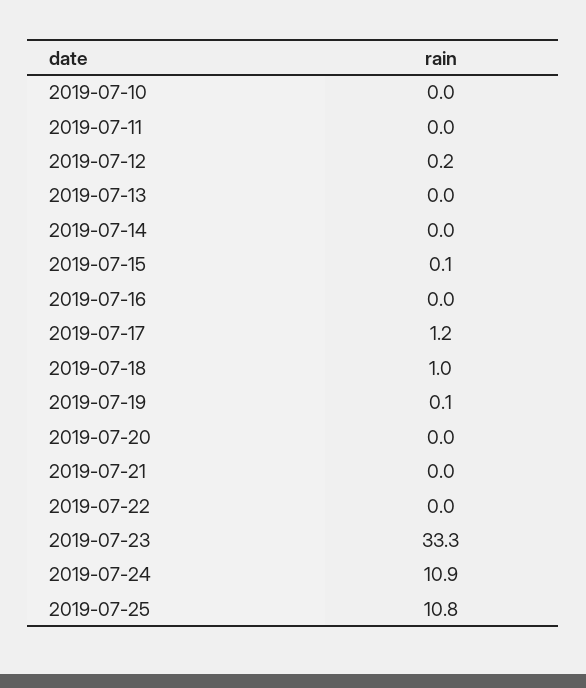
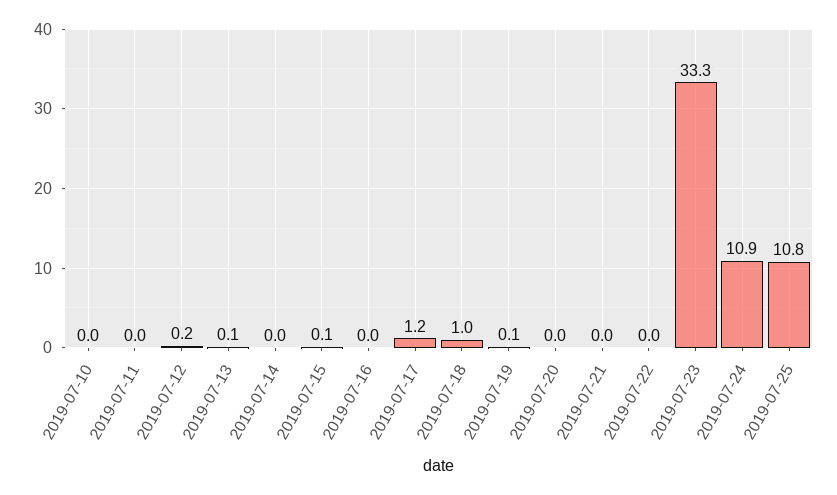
  {
    "2019-07-10": 0,
    "2019-07-11": 0,
    "2019-07-12": 0.2,
-   "2019-07-13": 0,
+   "2019-07-13": 0.1,
    "2019-07-14": 0,
    "2019-07-15": 0.1,
    "2019-07-16": 0,
    "2019-07-17": 1.2,
    "2019-07-18": 1,
    "2019-07-19": 0.1,
    "2019-07-20": 0,
    "2019-07-21": 0,
    "2019-07-22": 0,
    "2019-07-23": 33.3,
    "2019-07-24": 10.9,
    "2019-07-25": 10.8
  }

